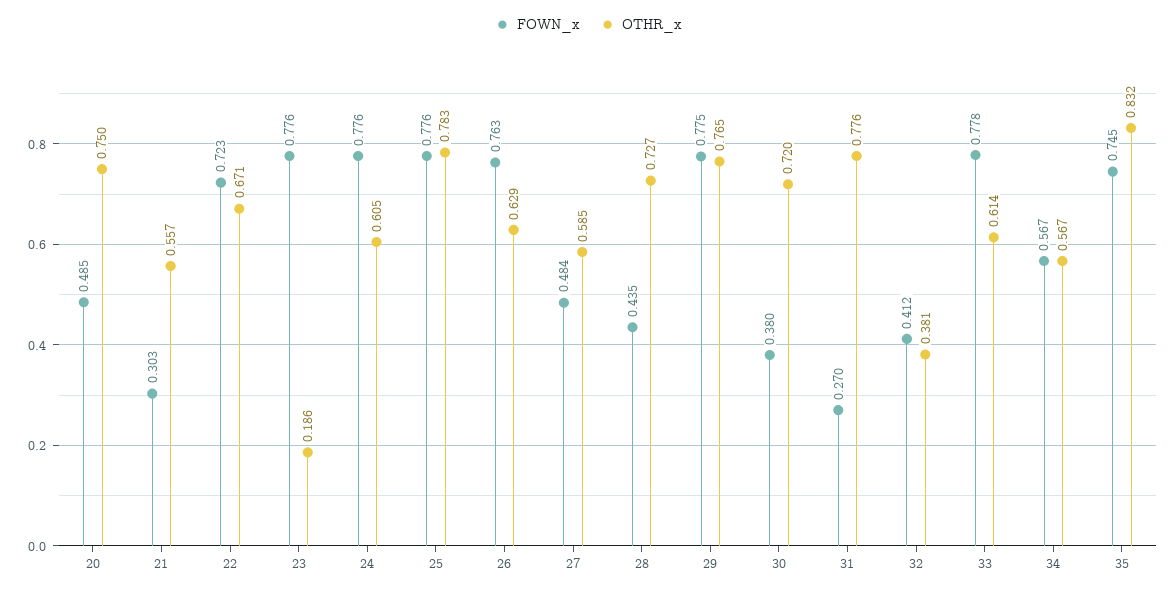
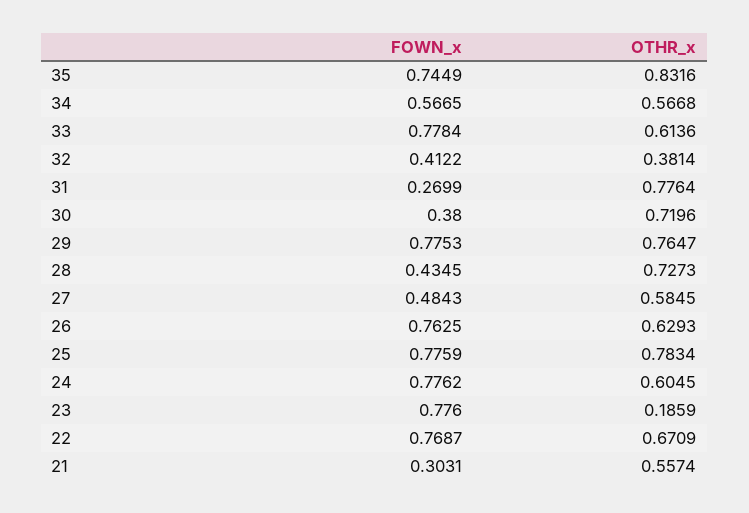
  {
    "FOWN_x": {
-     "20": 0.485,
      "21": 0.3031,
-     "22": 0.723,
+     "22": 0.7687,
      "23": 0.776,
      "24": 0.7762,
      "25": 0.7759,
      "26": 0.7625,
      "27": 0.4843,
      "28": 0.4345,
      "29": 0.7753,
      "30": 0.38,
      "31": 0.2699,
      "32": 0.4122,
      "33": 0.7784,
      "34": 0.5665,
      "35": 0.7449
    },
    "OTHR_x": {
-     "20": 0.75,
      "21": 0.5574,
      "22": 0.6709,
      "23": 0.1859,
      "24": 0.6045,
      "25": 0.7834,
      "26": 0.6293,
      "27": 0.5845,
      "28": 0.7273,
      "29": 0.7647,
      "30": 0.7196,
      "31": 0.7764,
      "32": 0.3814,
      "33": 0.6136,
      "34": 0.5668,
      "35": 0.8316
    }
  }

